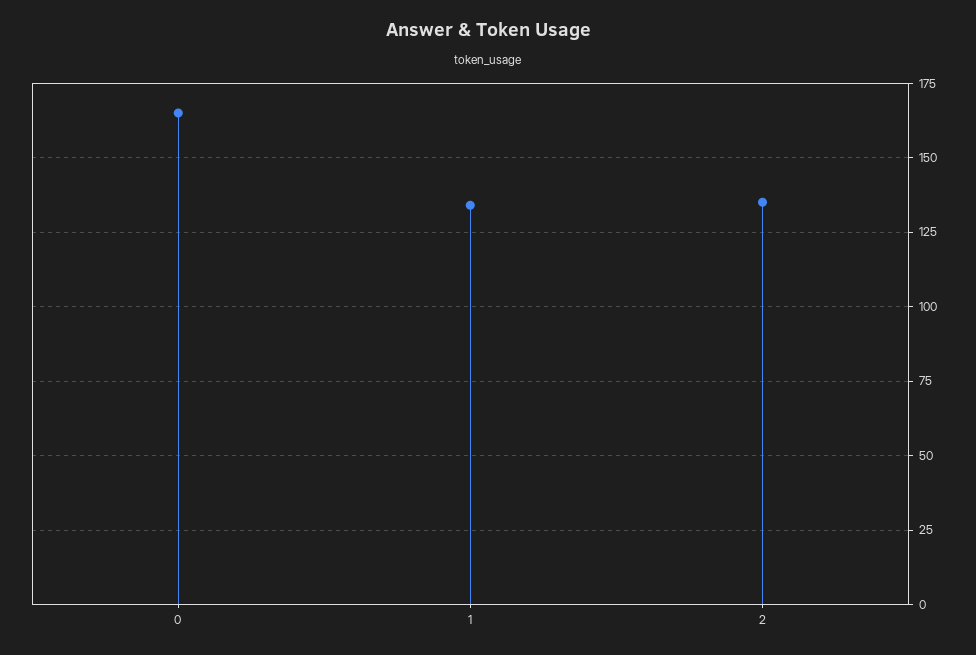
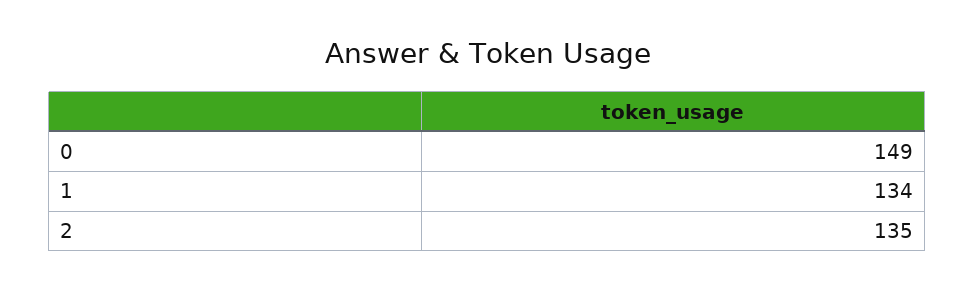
  {
-   "0": 165,
+   "0": 149,
    "1": 134,
    "2": 135
  }

